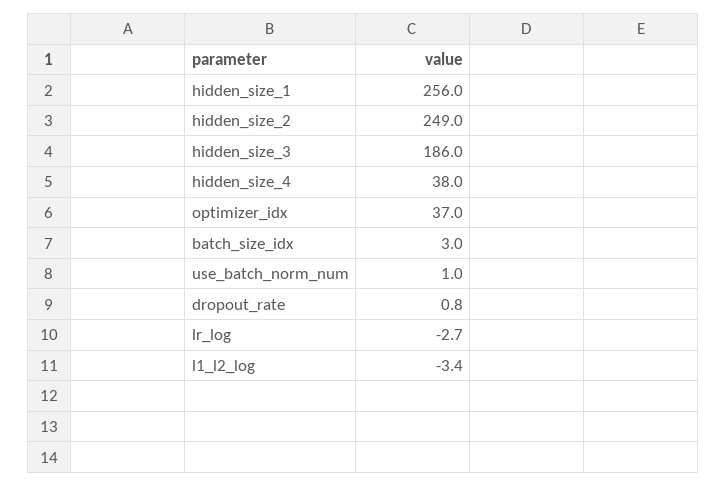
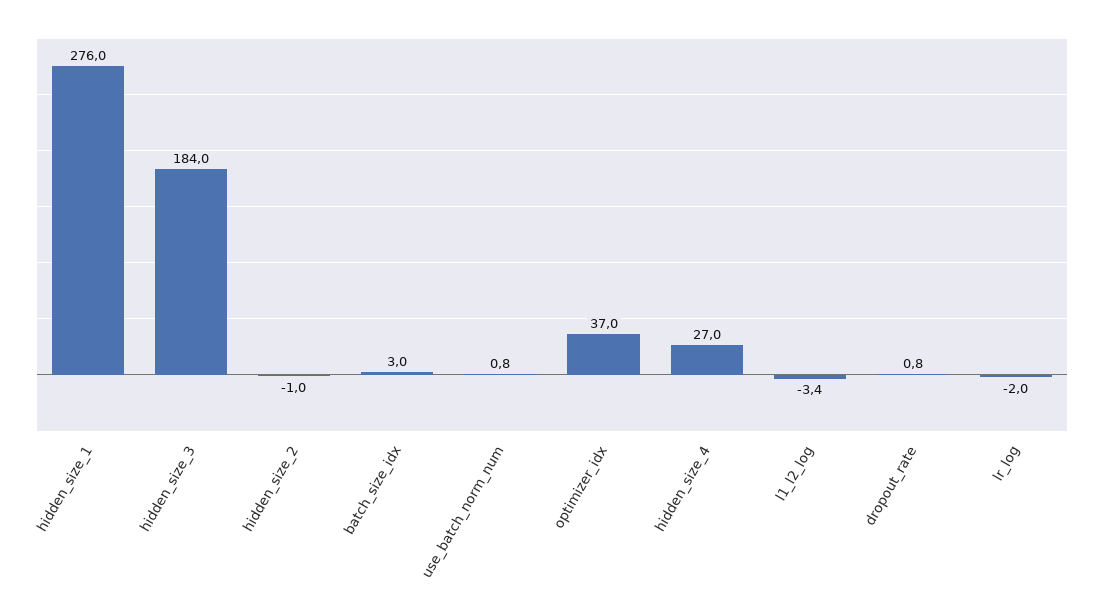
  {
-   "hidden_size_1": 256,
+   "hidden_size_1": 276,
-   "hidden_size_2": 249,
+   "hidden_size_2": -1,
-   "hidden_size_3": 186,
+   "hidden_size_3": 184,
-   "hidden_size_4": 38,
+   "hidden_size_4": 27,
    "optimizer_idx": 37,
    "batch_size_idx": 3,
-   "use_batch_norm_num": 1,
+   "use_batch_norm_num": 0.8,
    "dropout_rate": 0.8,
-   "lr_log": -2.7,
+   "lr_log": -2,
    "l1_l2_log": -3.4
  }

